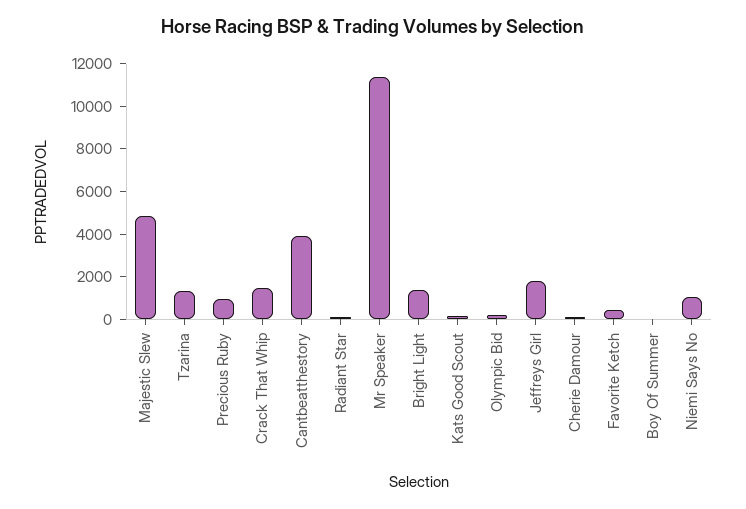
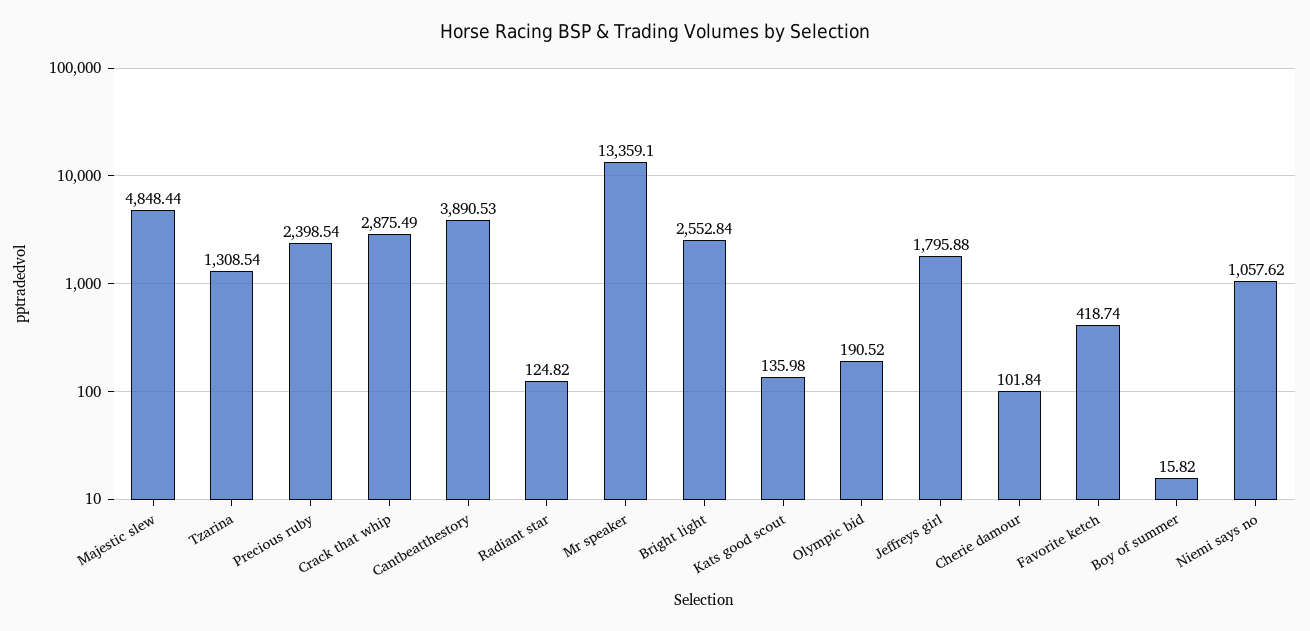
  {
    "Majestic Slew": 4848.44,
    "Tzarina": 1308.54,
-   "Precious Ruby": 1000,
+   "Precious Ruby": 2398.54,
-   "Crack That Whip": 1500,
+   "Crack That Whip": 2875.49,
    "Cantbeatthestory": 3890.53,
    "Radiant Star": 124.82,
-   "Mr Speaker": 11500,
+   "Mr Speaker": 13359.1,
-   "Bright Light": 1500,
+   "Bright Light": 2552.84,
    "Kats Good Scout": 135.98,
    "Olympic Bid": 190.52,
    "Jeffreys Girl": 1795.88,
    "Cherie Damour": 101.84,
    "Favorite Ketch": 418.74,
    "Boy Of Summer": 15.82,
    "Niemi Says No": 1057.62
  }

